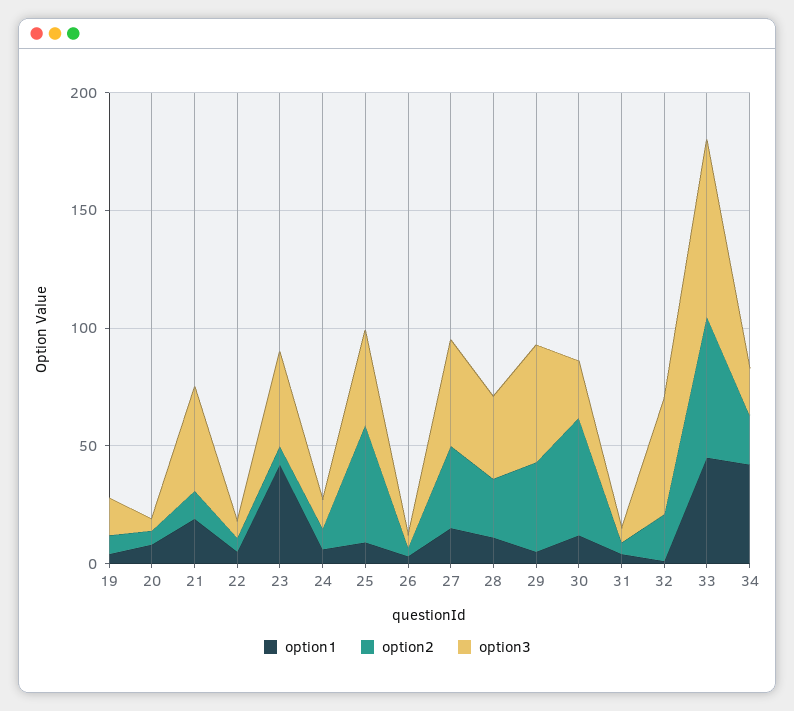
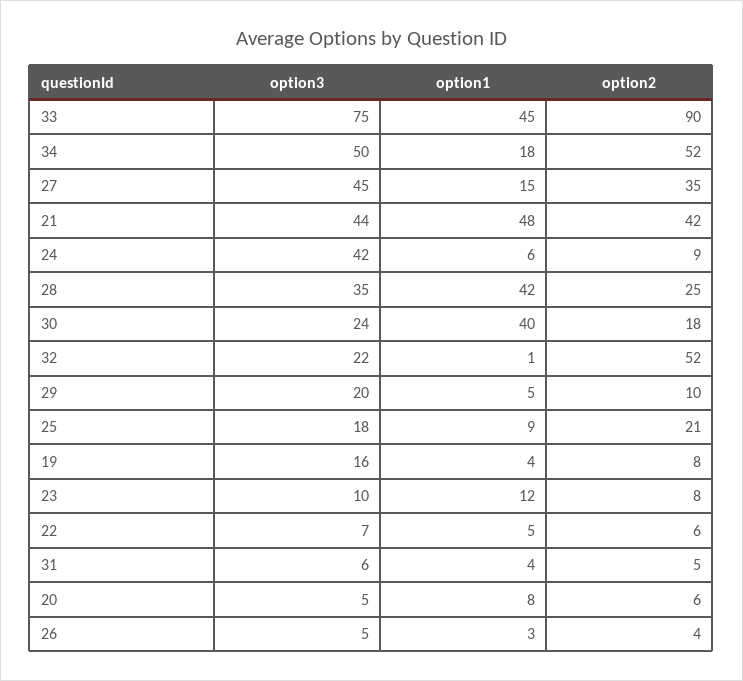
  {
    "option1": {
      "19": 4,
      "20": 8,
-     "21": 20,
+     "21": 48,
      "22": 5,
-     "23": 40,
+     "23": 12,
      "24": 6,
      "25": 9,
      "26": 3,
      "27": 15,
-     "28": 10,
+     "28": 42,
      "29": 5,
-     "30": 10,
+     "30": 40,
      "31": 4,
      "32": 1,
      "33": 45,
-     "34": 40
+     "34": 18
    },
    "option2": {
      "19": 8,
      "20": 6,
-     "21": 10,
+     "21": 42,
      "22": 6,
      "23": 8,
      "24": 9,
-     "25": 50,
+     "25": 21,
      "26": 4,
      "27": 35,
      "28": 25,
-     "29": 40,
+     "29": 10,
-     "30": 50,
+     "30": 18,
      "31": 5,
-     "32": 20,
+     "32": 52,
-     "33": 60,
+     "33": 90,
-     "34": 20
+     "34": 52
    },
    "option3": {
      "19": 16,
      "20": 5,
      "21": 44,
      "22": 7,
-     "23": 40,
+     "23": 10,
-     "24": 10,
+     "24": 42,
-     "25": 40,
+     "25": 18,
      "26": 5,
      "27": 45,
      "28": 35,
-     "29": 50,
+     "29": 20,
      "30": 24,
      "31": 6,
-     "32": 50,
+     "32": 22,
      "33": 75,
-     "34": 20
+     "34": 50
    }
  }

